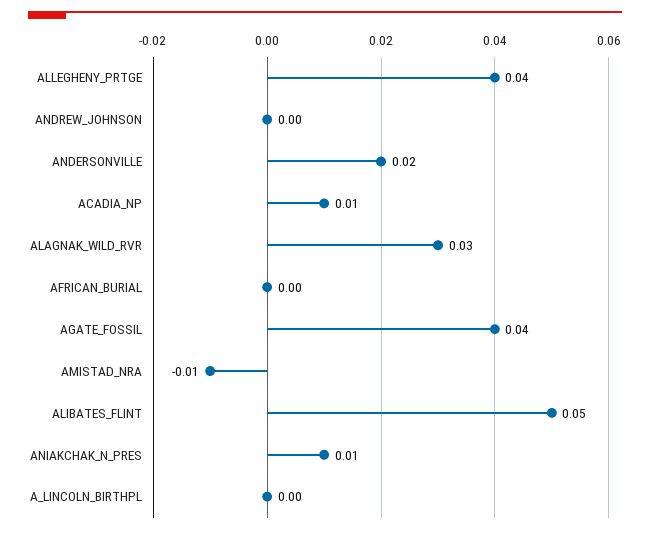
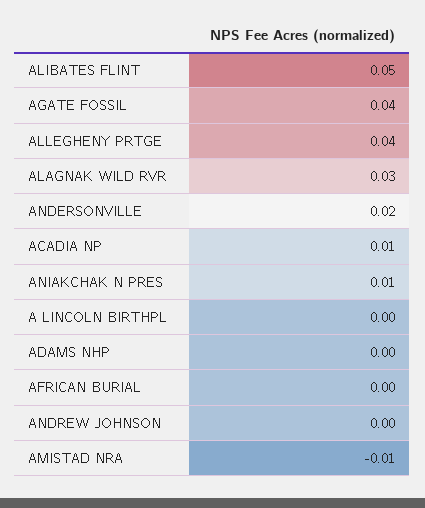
  {
    "ALLEGHENY_PRTGE": 0.04,
    "ANDREW_JOHNSON": 0,
    "ANDERSONVILLE": 0.02,
    "ACADIA_NP": 0.01,
    "ALAGNAK_WILD_RVR": 0.03,
    "AFRICAN_BURIAL": 0,
    "AGATE_FOSSIL": 0.04,
    "AMISTAD_NRA": -0.01,
    "ALIBATES_FLINT": 0.05,
    "ANIAKCHAK_N_PRES": 0.01,
-   "A_LINCOLN_BIRTHPL": 0
+   "A_LINCOLN_BIRTHPL": 0,
+   "ADAMS NHP": 0
  }

